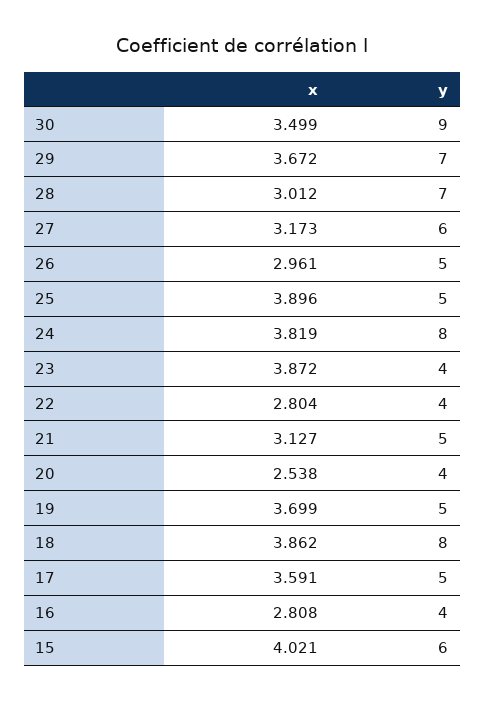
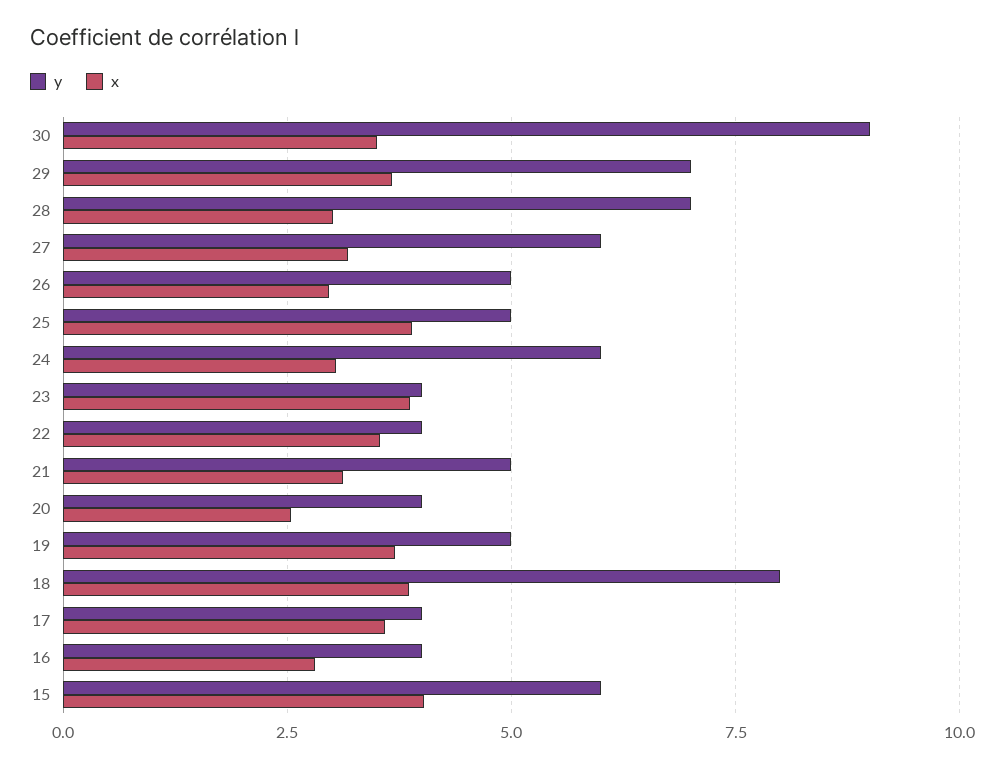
  {
    "x": {
      "30": 3.499,
      "29": 3.672,
      "28": 3.012,
      "27": 3.173,
      "26": 2.961,
      "25": 3.896,
-     "24": 3.819,
+     "24": 3,
      "23": 3.872,
-     "22": 2.804,
+     "22": 3.5,
      "21": 3.127,
      "20": 2.538,
      "19": 3.699,
      "18": 3.862,
      "17": 3.591,
      "16": 2.808,
      "15": 4.021
    },
    "y": {
      "30": 9,
      "29": 7,
      "28": 7,
      "27": 6,
      "26": 5,
      "25": 5,
-     "24": 8,
+     "24": 6,
      "23": 4,
      "22": 4,
      "21": 5,
      "20": 4,
      "19": 5,
      "18": 8,
-     "17": 5,
+     "17": 4,
      "16": 4,
      "15": 6
    }
  }

